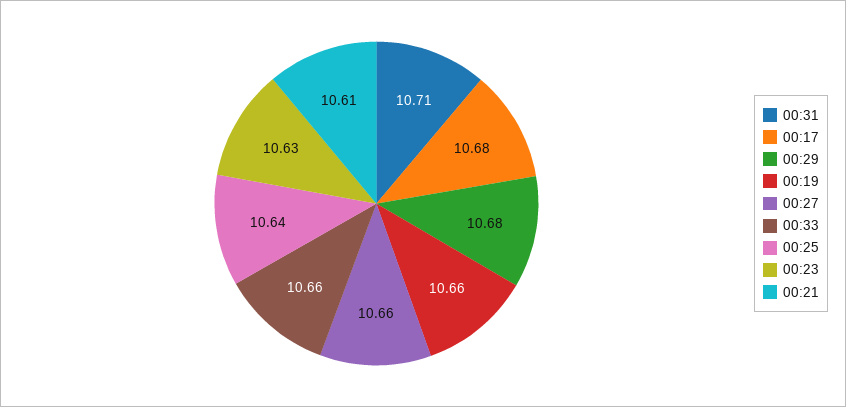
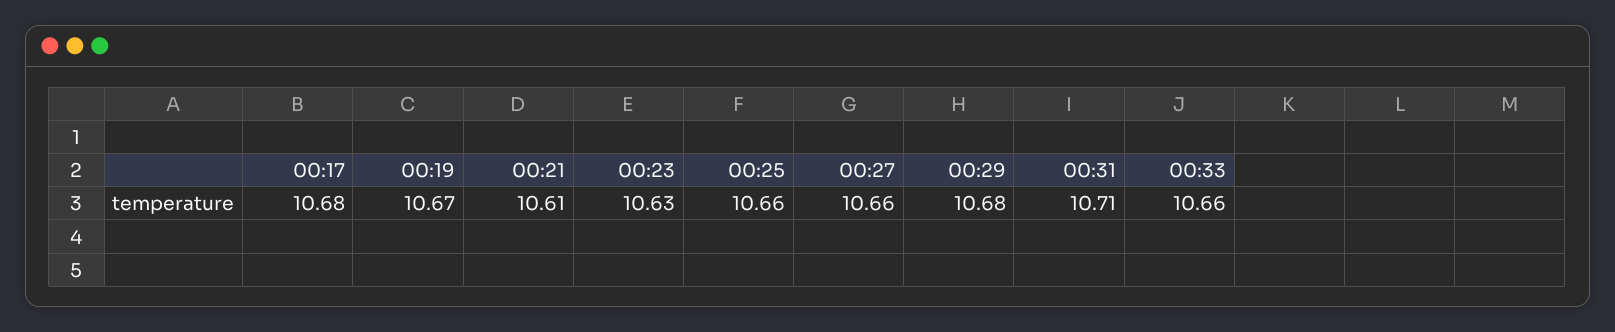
  {
    "00:31": 10.71,
    "00:17": 10.68,
    "00:29": 10.68,
-   "00:19": 10.66,
+   "00:19": 10.67,
    "00:27": 10.66,
    "00:33": 10.66,
-   "00:25": 10.64,
+   "00:25": 10.66,
    "00:23": 10.63,
    "00:21": 10.61
  }

